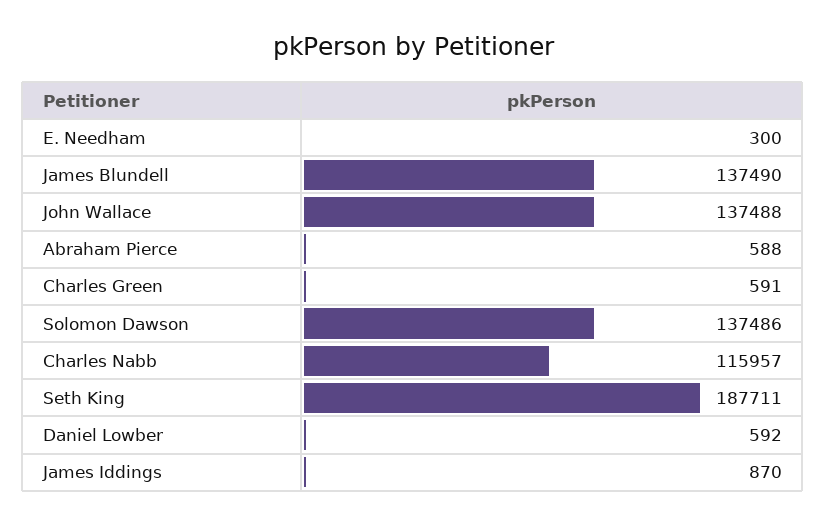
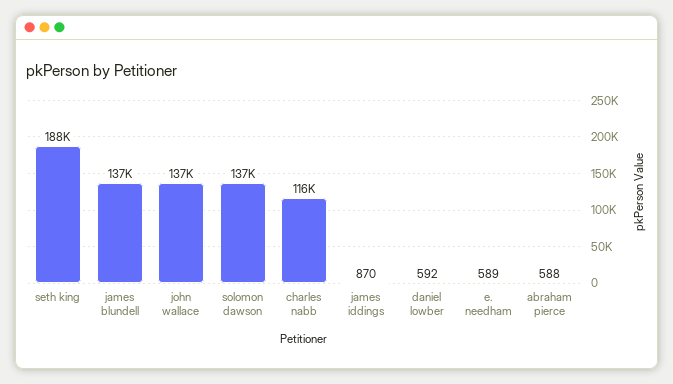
  {
-   "E. Needham": 300,
+   "E. Needham": 589,
    "James Blundell": 137490,
    "John Wallace": 137488,
    "Abraham Pierce": 588,
-   "Charles Green": 591,
    "Solomon Dawson": 137486,
    "Charles Nabb": 115957,
    "Seth King": 187711,
    "Daniel Lowber": 592,
    "James Iddings": 870
  }

